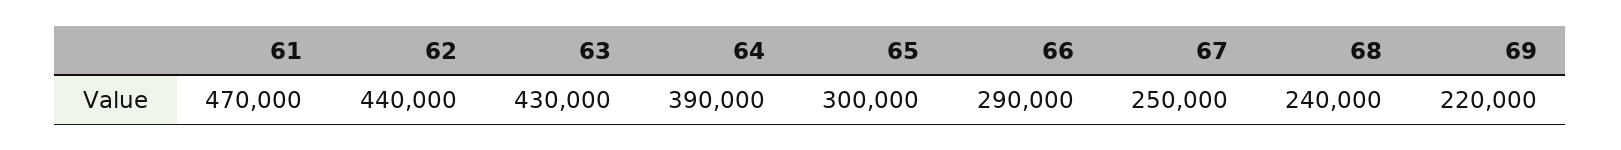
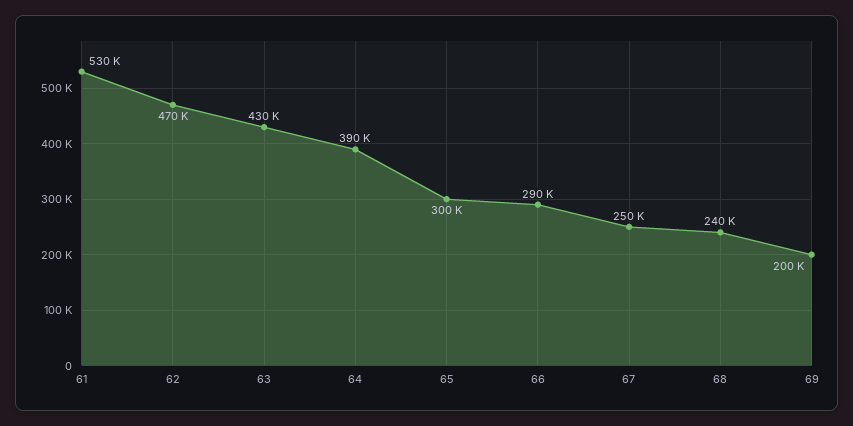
  {
-   "61": 470000,
+   "61": 530000,
-   "62": 440000,
+   "62": 470000,
    "63": 430000,
    "64": 390000,
    "65": 300000,
    "66": 290000,
    "67": 250000,
    "68": 240000,
-   "69": 220000
+   "69": 200000
  }

